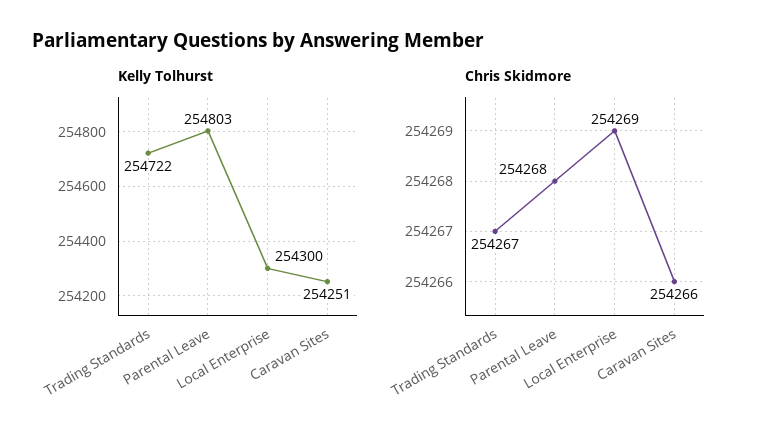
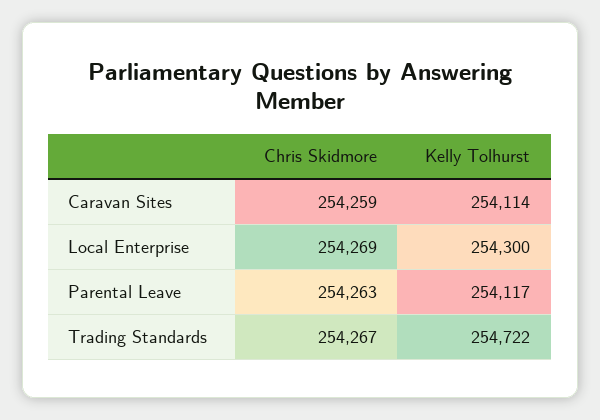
  {
    "Kelly Tolhurst": {
      "Trading Standards": 254722,
-     "Parental Leave": 254803,
+     "Parental Leave": 254117,
      "Local Enterprise": 254300,
-     "Caravan Sites": 254251
+     "Caravan Sites": 254114
    },
    "Chris Skidmore": {
      "Trading Standards": 254267,
-     "Parental Leave": 254268,
+     "Parental Leave": 254263,
      "Local Enterprise": 254269,
-     "Caravan Sites": 254266
+     "Caravan Sites": 254259
    }
  }

